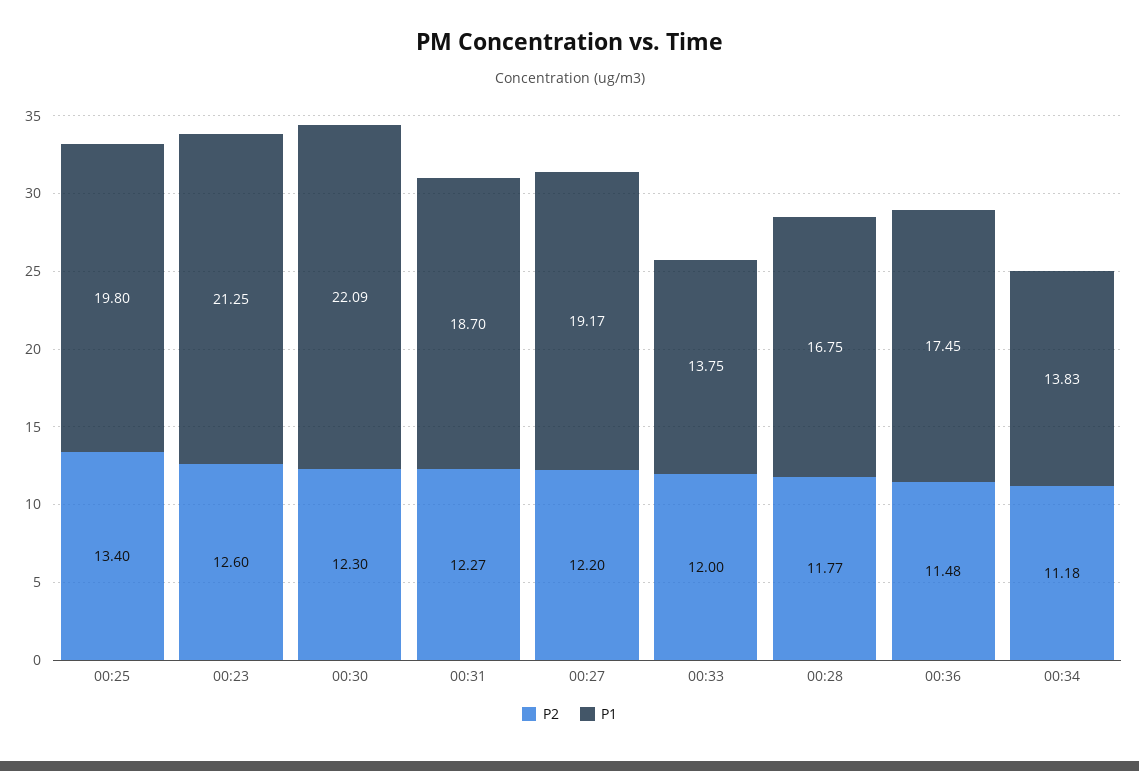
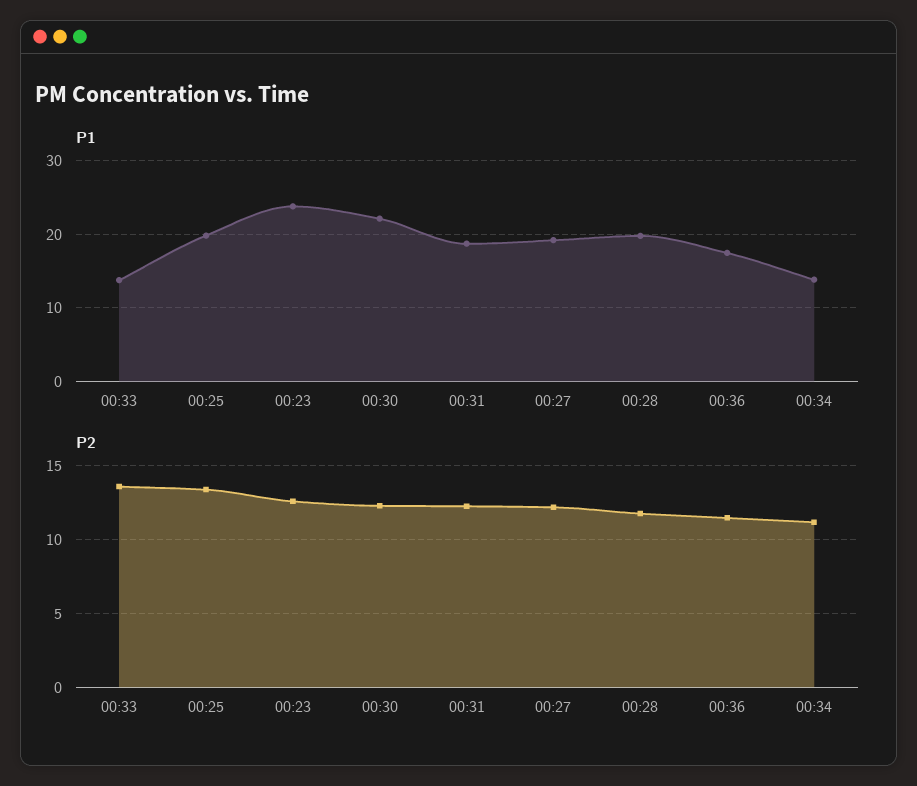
  {
    "P2": {
      "00:25": 13.4,
      "00:23": 12.6,
      "00:30": 12.3,
      "00:31": 12.27,
      "00:27": 12.2,
-     "00:33": 12,
+     "00:33": 13.5,
      "00:28": 11.77,
      "00:36": 11.48,
      "00:34": 11.18
    },
    "P1": {
      "00:25": 19.8,
-     "00:23": 21.25,
+     "00:23": 24,
      "00:30": 22.09,
      "00:31": 18.7,
      "00:27": 19.17,
      "00:33": 13.75,
-     "00:28": 16.75,
+     "00:28": 20,
      "00:36": 17.45,
      "00:34": 13.83
    }
  }

